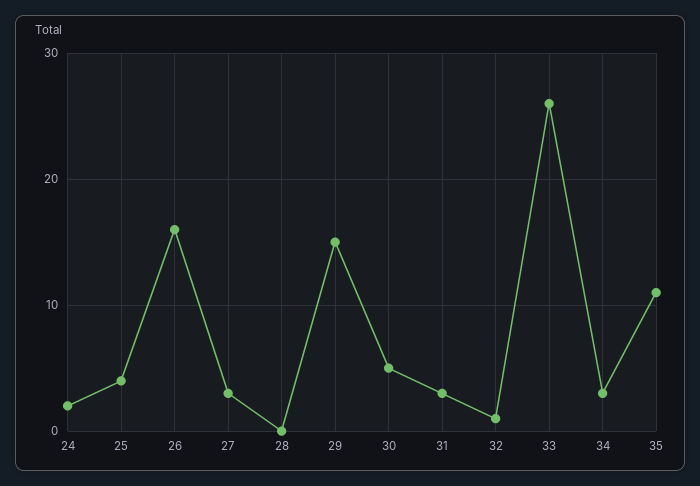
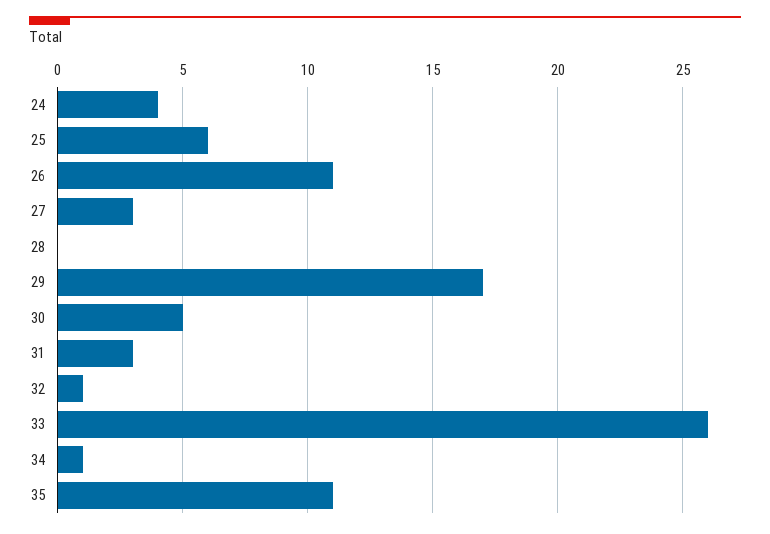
  {
-   "24": 2,
+   "24": 4,
-   "25": 4,
+   "25": 6,
-   "26": 16,
+   "26": 11,
    "27": 3,
    "28": 0,
-   "29": 15,
+   "29": 17,
    "30": 5,
    "31": 3,
    "32": 1,
    "33": 26,
-   "34": 3,
+   "34": 1,
    "35": 11
  }

